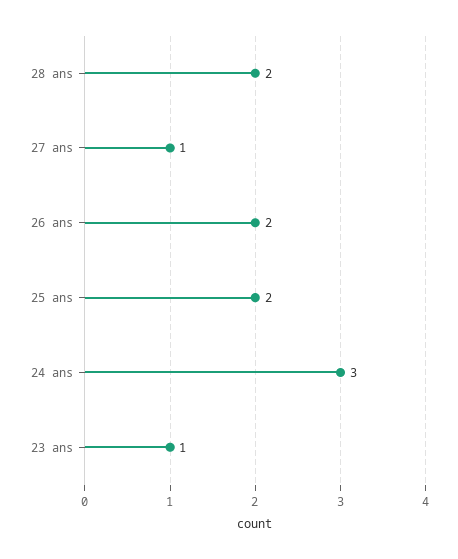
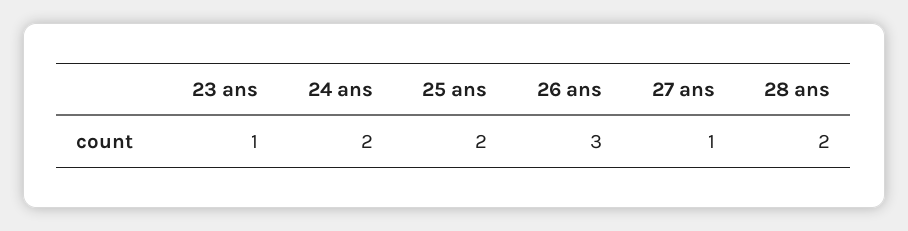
  {
    "28 ans": 2,
    "27 ans": 1,
-   "26 ans": 2,
+   "26 ans": 3,
    "25 ans": 2,
-   "24 ans": 3,
+   "24 ans": 2,
    "23 ans": 1
  }

